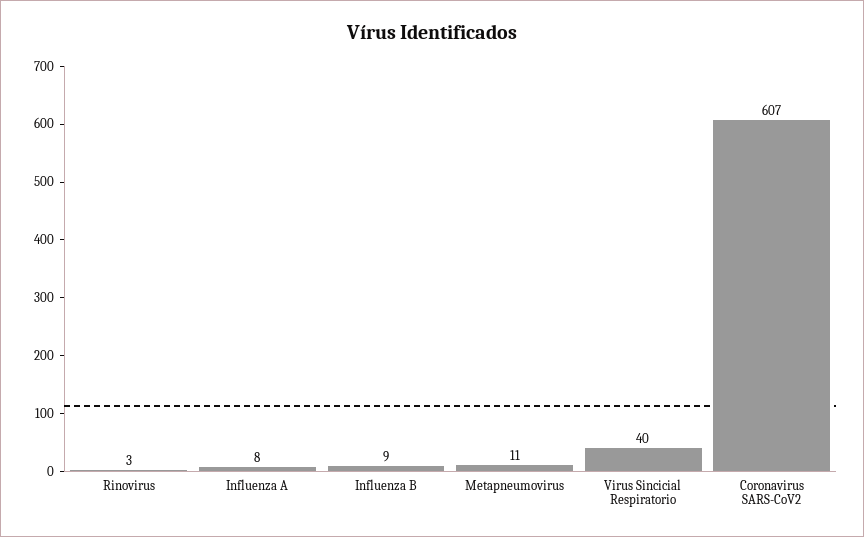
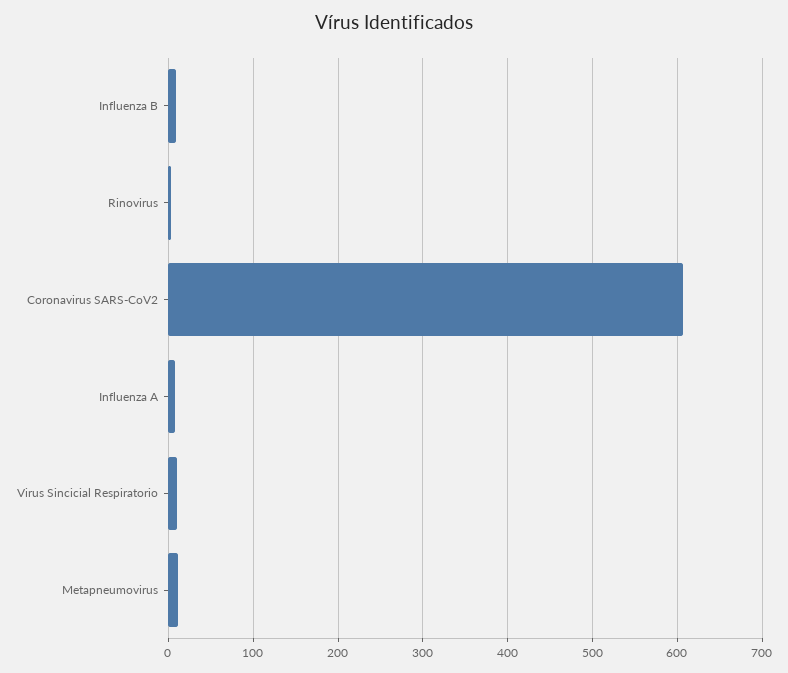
  {
    "Rinovirus": 3,
    "Influenza A": 8,
    "Influenza B": 9,
    "Metapneumovirus": 11,
-   "Virus Sincicial Respiratorio": 40,
+   "Virus Sincicial Respiratorio": 10,
    "Coronavirus SARS-CoV2": 607
  }

